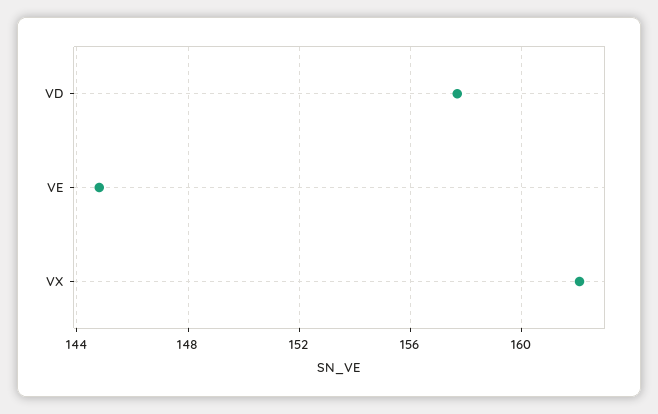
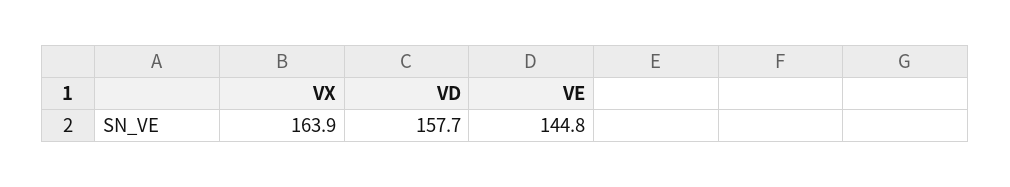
  {
    "VD": 157.7,
    "VE": 144.8,
-   "VX": 162
+   "VX": 163.9
  }

